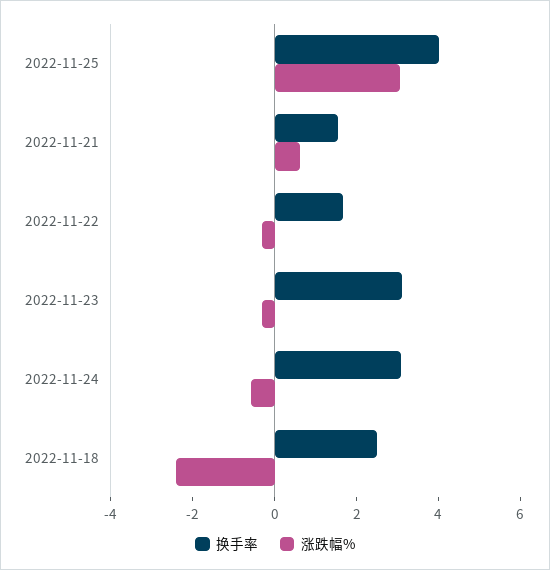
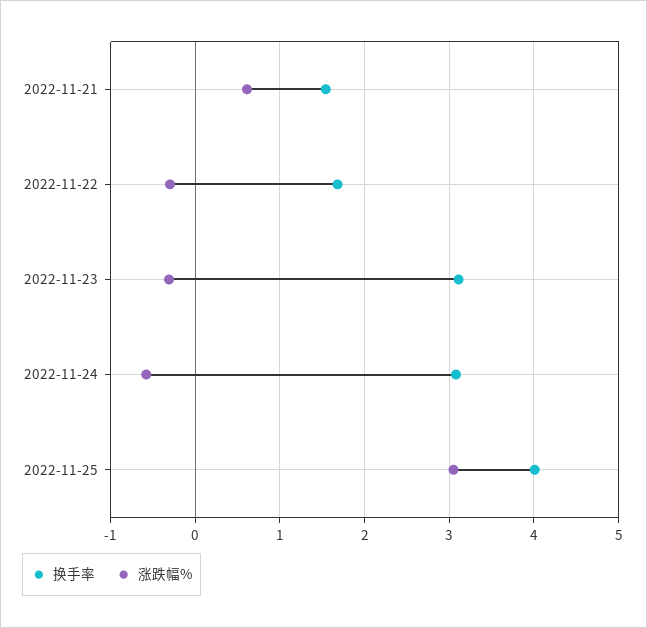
  {
    "换手率": {
      "2022-11-25": 4,
      "2022-11-21": 1.5,
      "2022-11-22": 1.7,
      "2022-11-23": 3.1,
-     "2022-11-24": 3.1,
+     "2022-11-24": 3.1
-     "2022-11-18": 2.5
    },
    "涨跌幅%": {
      "2022-11-25": 3.1,
      "2022-11-21": 0.6,
      "2022-11-22": -0.3,
      "2022-11-23": -0.3,
-     "2022-11-24": -0.6,
+     "2022-11-24": -0.6
-     "2022-11-18": -2.5
    }
  }

